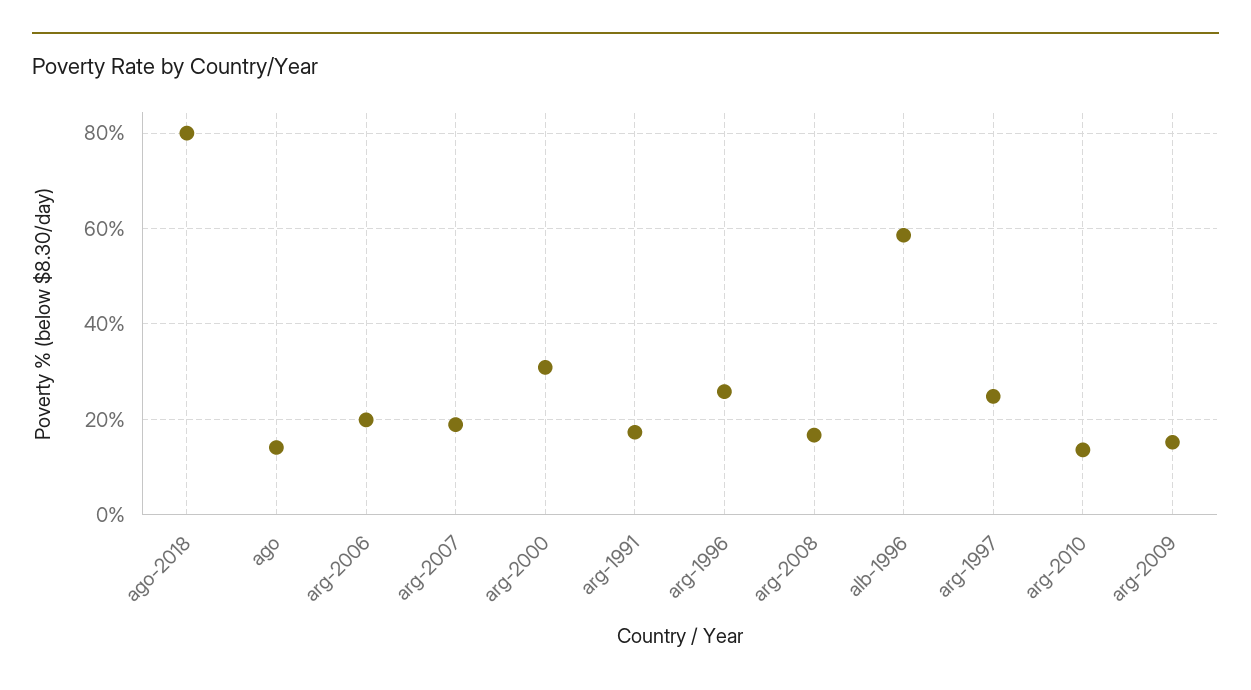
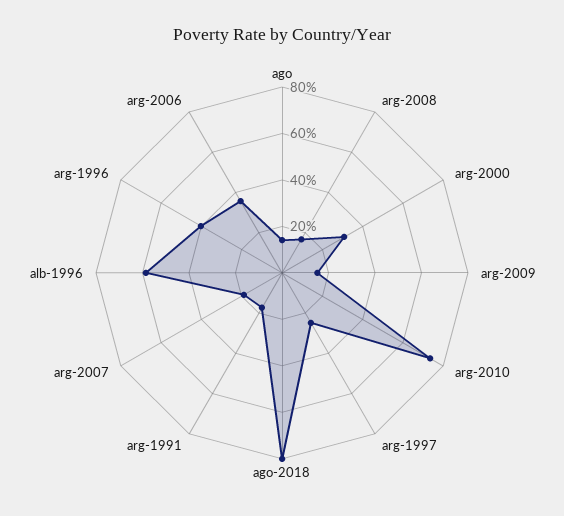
  {
    "ago-2018": 80,
    "ago": 14,
-   "arg-2006": 20,
+   "arg-2006": 35,
    "arg-2007": 18,
    "arg-2000": 30,
    "arg-1991": 18,
-   "arg-1996": 26,
+   "arg-1996": 40,
    "arg-2008": 16,
    "alb-1996": 58,
    "arg-1997": 24,
-   "arg-2010": 14,
+   "arg-2010": 75,
    "arg-2009": 16
  }

